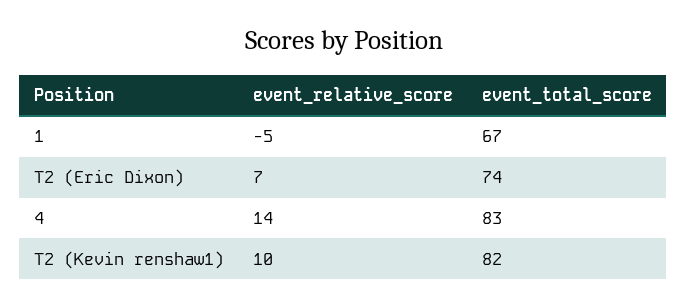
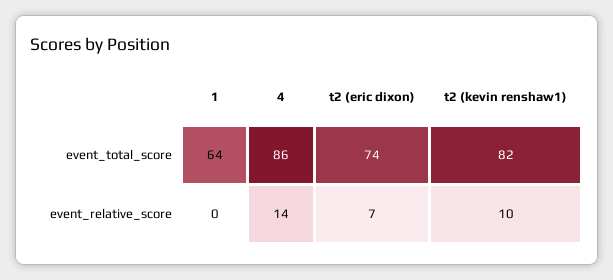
  {
    "event_relative_score": {
-     "1": -5,
+     "1": 0,
      "T2 (Eric Dixon)": 7,
      "4": 14,
      "T2 (Kevin renshaw1)": 10
    },
    "event_total_score": {
-     "1": 67,
+     "1": 64,
      "T2 (Eric Dixon)": 74,
-     "4": 83,
+     "4": 86,
      "T2 (Kevin renshaw1)": 82
    }
  }

